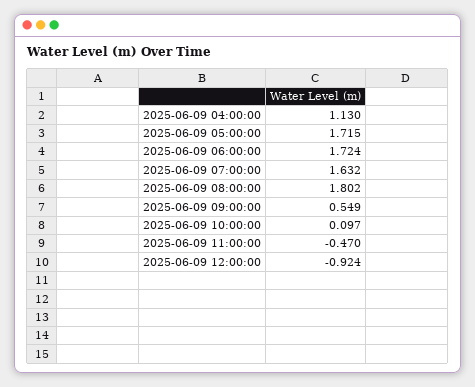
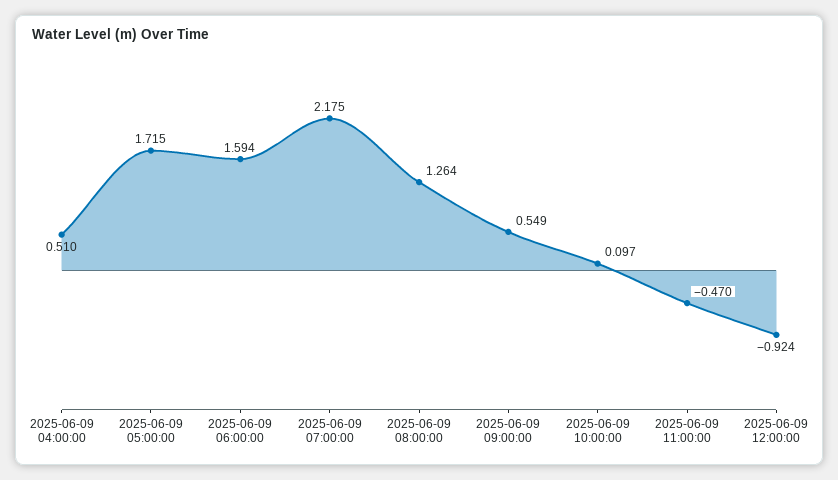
  {
-   "2025-06-09 04:00:00": 1.13,
+   "2025-06-09 04:00:00": 0.51,
    "2025-06-09 05:00:00": 1.715,
-   "2025-06-09 06:00:00": 1.724,
+   "2025-06-09 06:00:00": 1.594,
-   "2025-06-09 07:00:00": 1.632,
+   "2025-06-09 07:00:00": 2.175,
-   "2025-06-09 08:00:00": 1.802,
+   "2025-06-09 08:00:00": 1.264,
    "2025-06-09 09:00:00": 0.549,
    "2025-06-09 10:00:00": 0.097,
    "2025-06-09 11:00:00": -0.47,
    "2025-06-09 12:00:00": -0.924
  }

